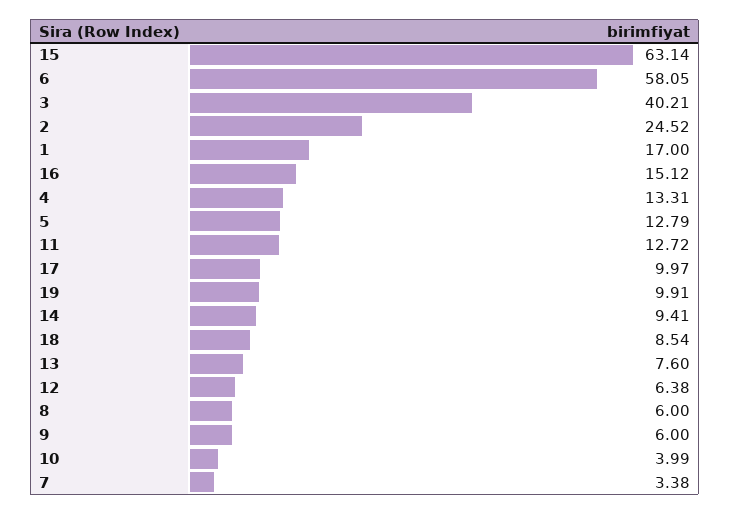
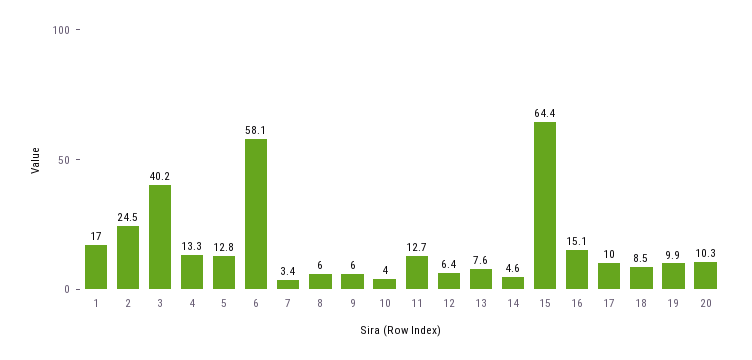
  {
-   "15": 63.14,
+   "15": 64.4,
    "6": 58.05,
    "3": 40.21,
    "2": 24.52,
    "1": 17,
    "16": 15.12,
    "4": 13.31,
    "5": 12.79,
    "11": 12.72,
    "17": 9.97,
    "19": 9.91,
-   "14": 9.41,
+   "14": 4.6,
    "18": 8.54,
    "13": 7.6,
    "12": 6.38,
    "8": 6,
    "9": 6,
    "10": 3.99,
-   "7": 3.38
+   "7": 3.38,
+   "20": 10.3
  }

